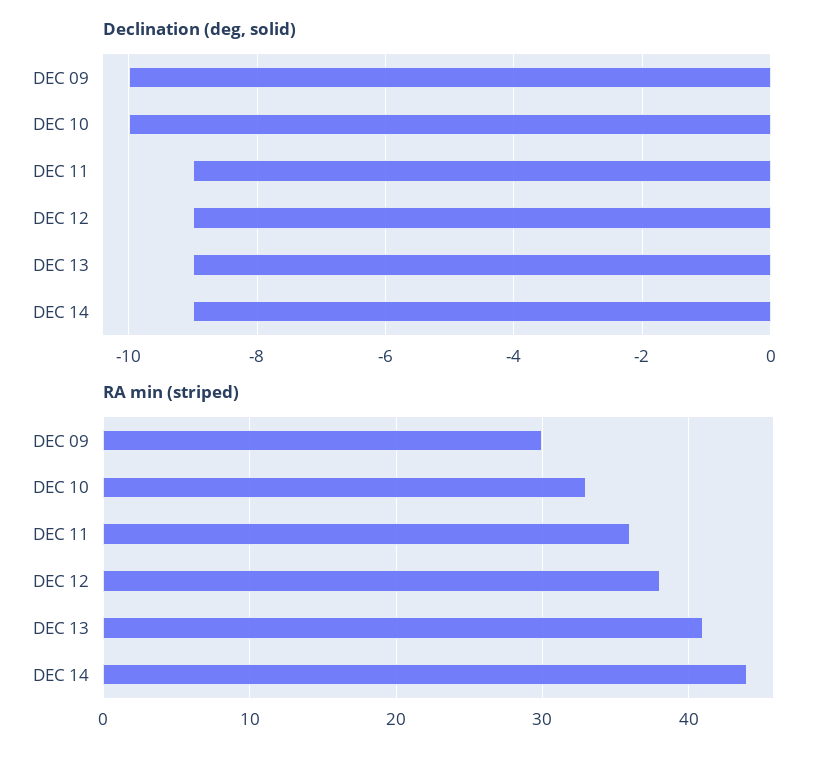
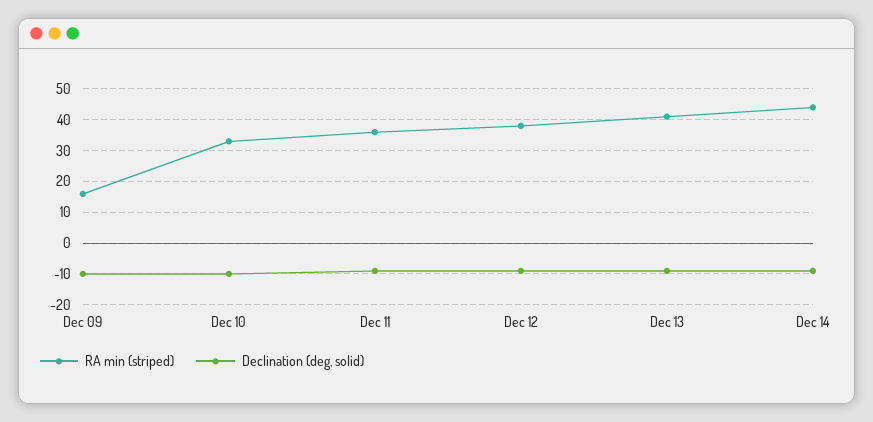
  {
    "Declination (deg, solid)": {
      "DEC 09": -10,
      "DEC 10": -10,
      "DEC 11": -9,
      "DEC 12": -9,
      "DEC 13": -9,
      "DEC 14": -9
    },
    "RA min (striped)": {
-     "DEC 09": 30,
+     "DEC 09": 15,
      "DEC 10": 33,
      "DEC 11": 36,
      "DEC 12": 38,
      "DEC 13": 41,
      "DEC 14": 44
    }
  }

